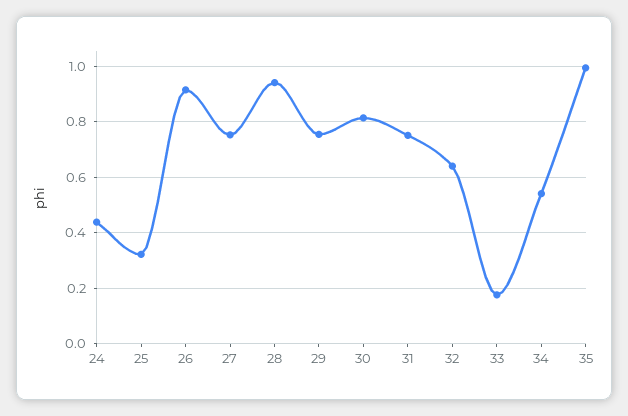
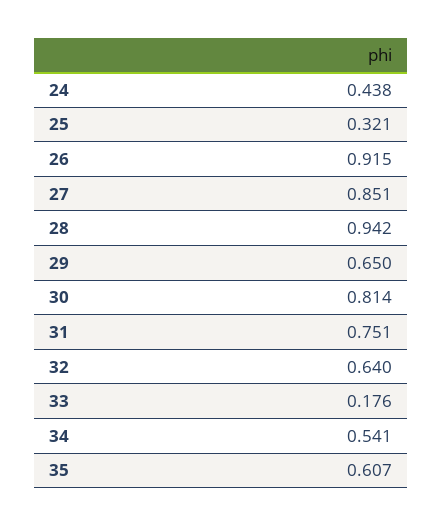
  {
    "24": 0.438,
    "25": 0.321,
    "26": 0.915,
-   "27": 0.75,
+   "27": 0.851,
    "28": 0.942,
-   "29": 0.75,
+   "29": 0.65,
    "30": 0.814,
    "31": 0.751,
    "32": 0.64,
    "33": 0.176,
    "34": 0.541,
-   "35": 1
+   "35": 0.607
  }

